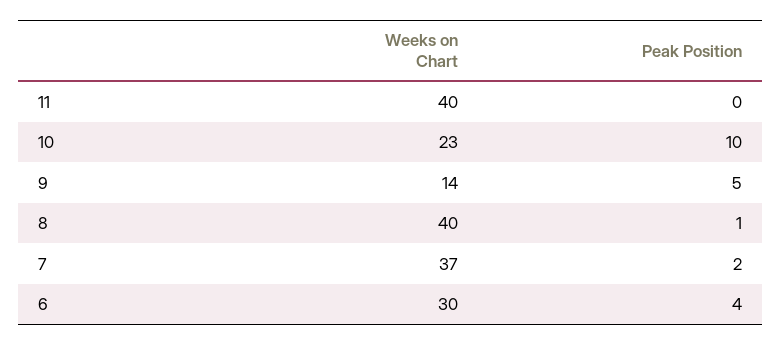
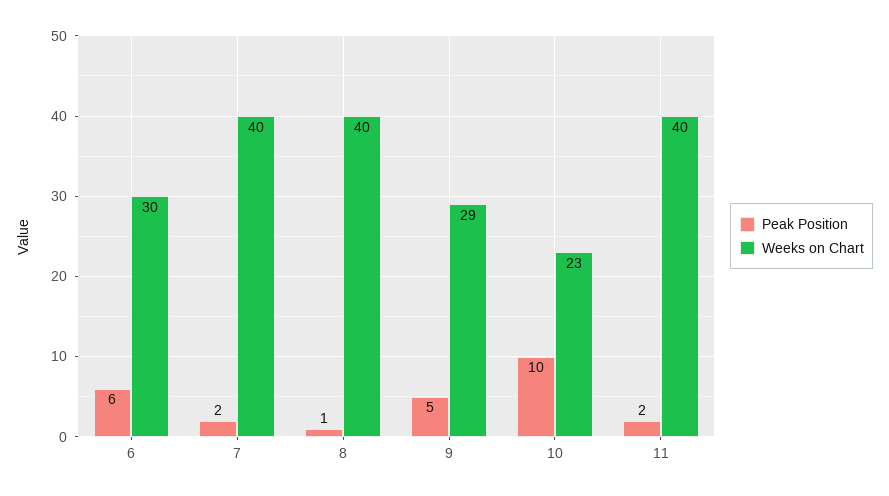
  {
    "Weeks on Chart": {
      "11": 40,
      "10": 23,
-     "9": 14,
+     "9": 29,
      "8": 40,
-     "7": 37,
+     "7": 40,
      "6": 30
    },
    "Peak Position": {
-     "11": 0,
+     "11": 2,
      "10": 10,
      "9": 5,
      "8": 1,
      "7": 2,
-     "6": 4
+     "6": 6
    }
  }

